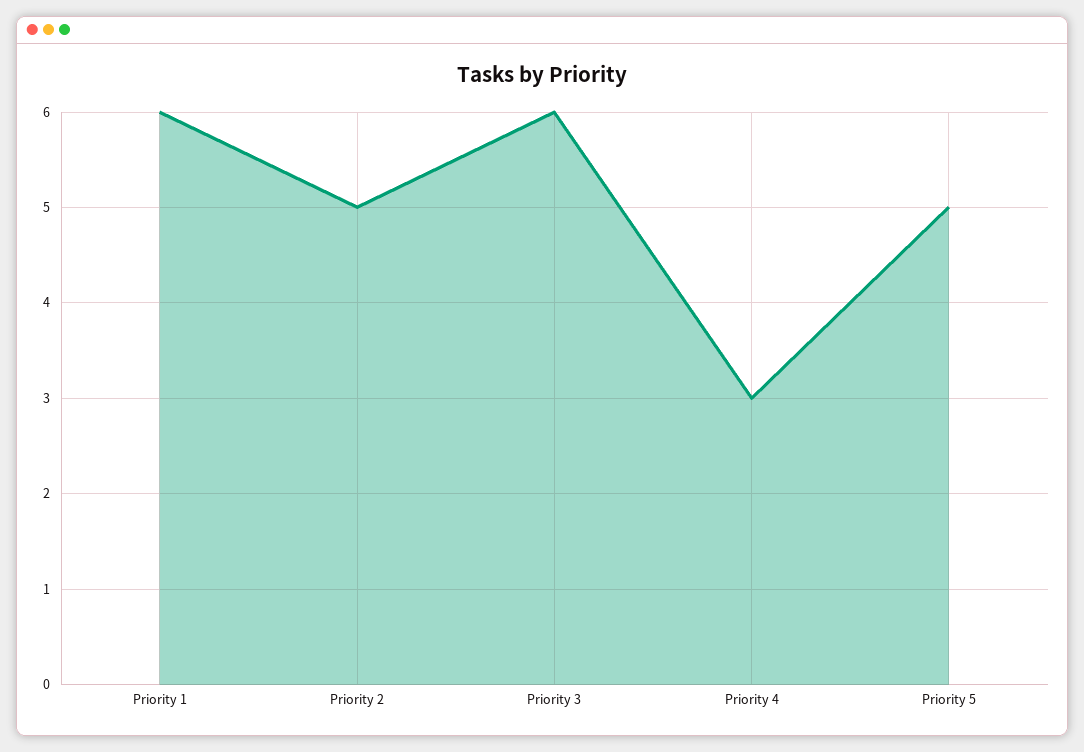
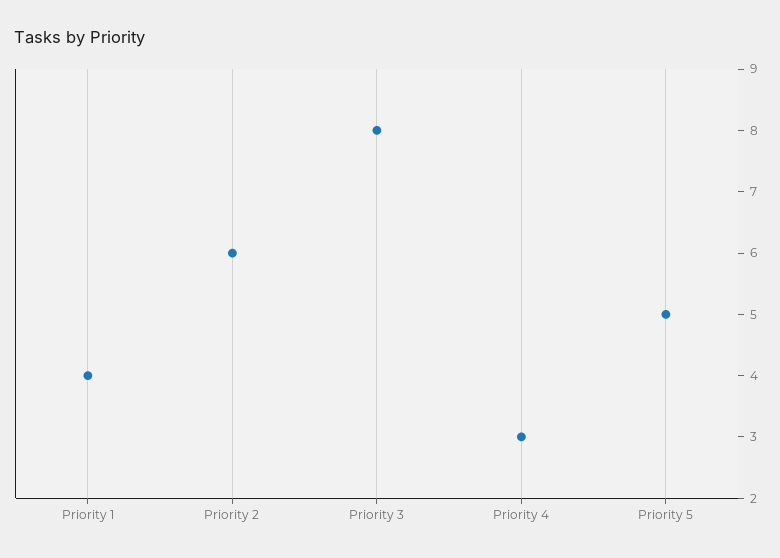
  {
-   "Priority 1": 6,
+   "Priority 1": 4,
-   "Priority 2": 5,
+   "Priority 2": 6,
-   "Priority 3": 6,
+   "Priority 3": 8,
    "Priority 4": 3,
    "Priority 5": 5
  }

